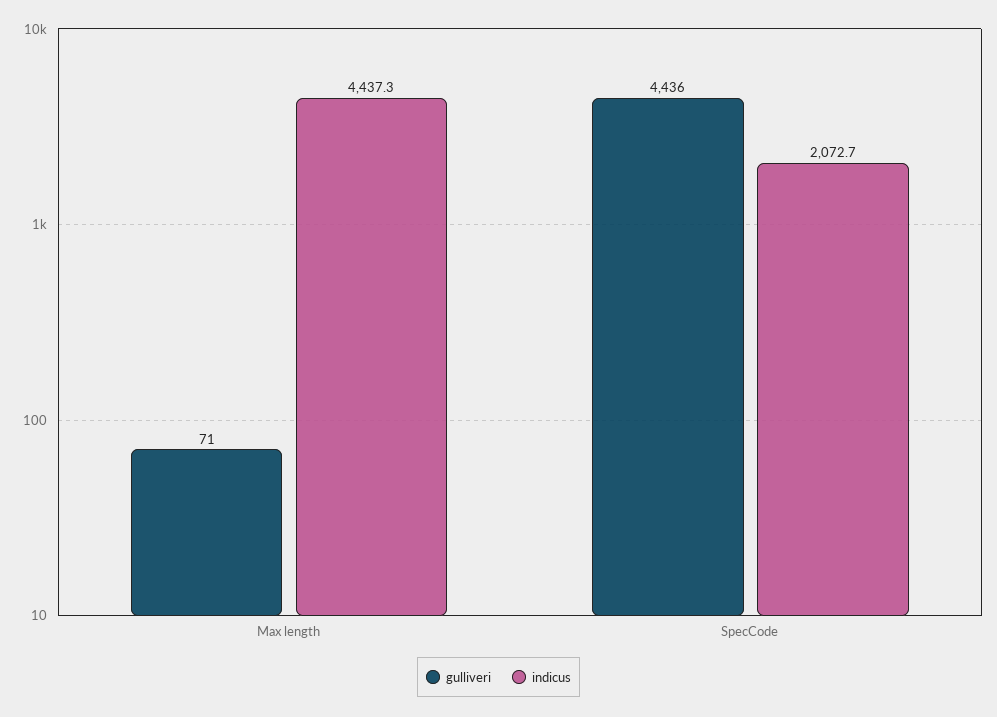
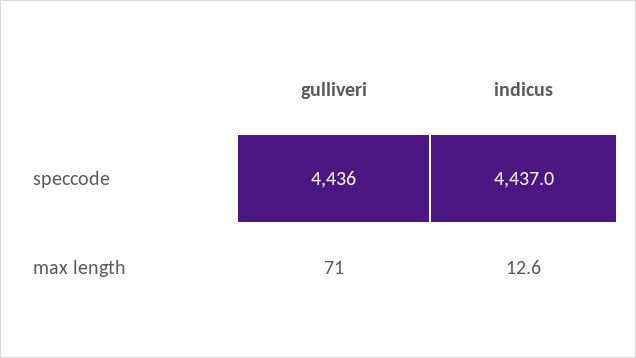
  {
    "gulliveri": {
      "Max length": 71,
      "SpecCode": 4436
    },
    "indicus": {
-     "Max length": 4437.3,
+     "Max length": 12.6,
-     "SpecCode": 2072.7
+     "SpecCode": 4437
    }
  }

